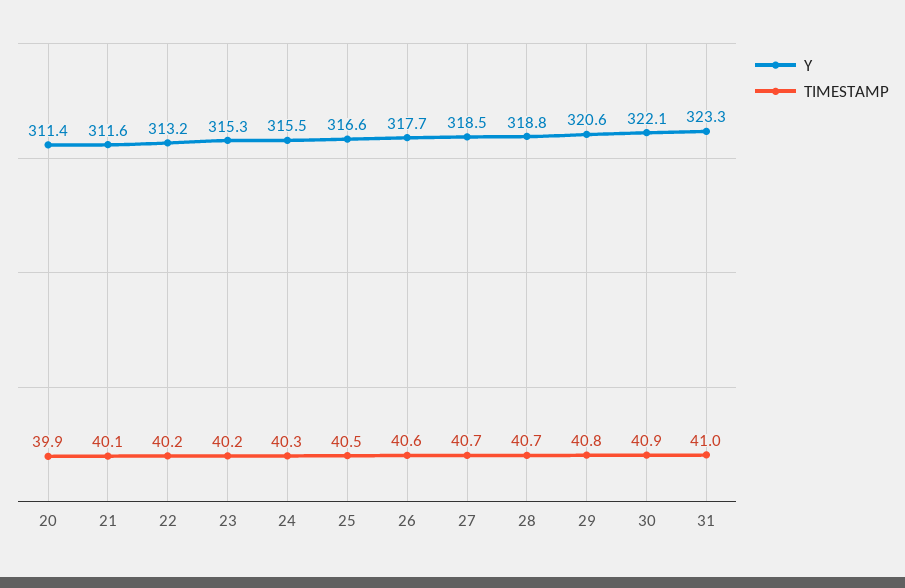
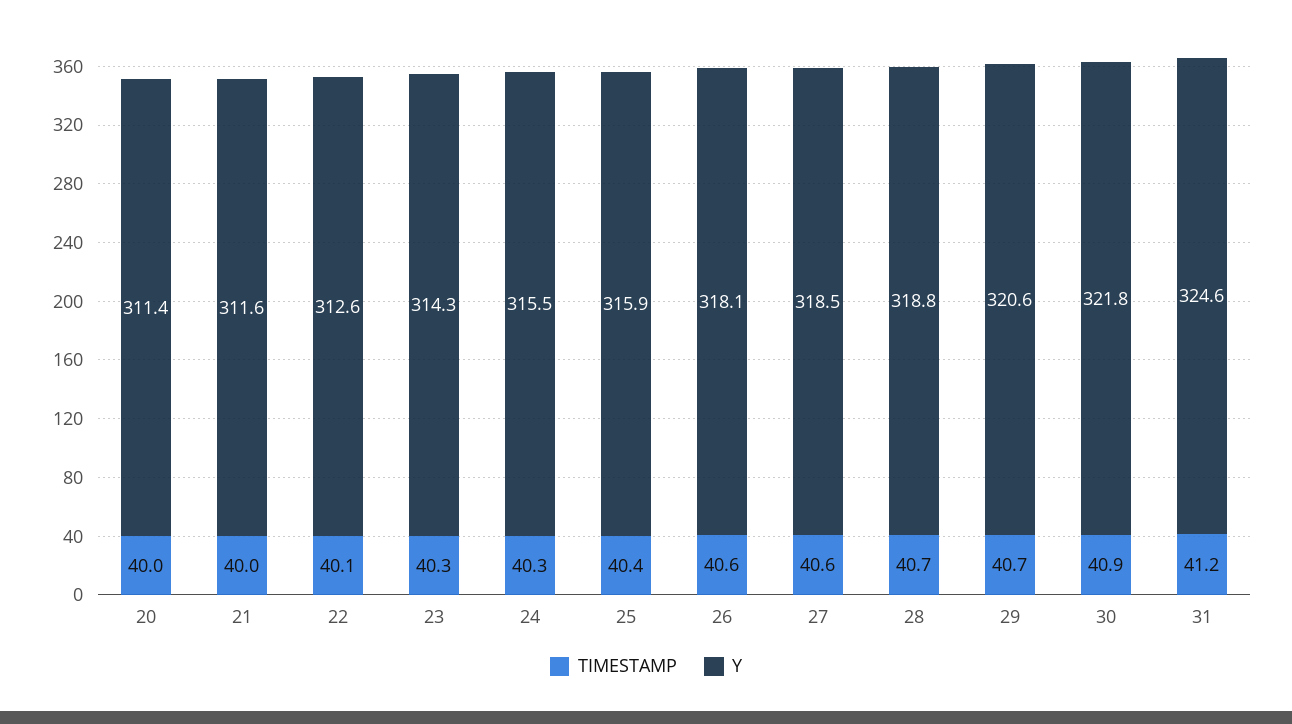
  {
    "Y": {
      "20": 311.4,
      "21": 311.6,
-     "22": 313.2,
+     "22": 312.6,
-     "23": 315.3,
+     "23": 314.3,
      "24": 315.5,
-     "25": 316.6,
+     "25": 315.9,
-     "26": 317.7,
+     "26": 318.1,
      "27": 318.5,
      "28": 318.8,
      "29": 320.6,
-     "30": 322.1,
+     "30": 321.8,
-     "31": 323.3
+     "31": 324.6
    },
    "TIMESTAMP": {
-     "20": 39.9,
+     "20": 40,
-     "21": 40.1,
+     "21": 40,
-     "22": 40.2,
+     "22": 40.1,
-     "23": 40.2,
+     "23": 40.3,
      "24": 40.3,
-     "25": 40.5,
+     "25": 40.4,
      "26": 40.6,
-     "27": 40.7,
+     "27": 40.6,
      "28": 40.7,
-     "29": 40.8,
+     "29": 40.7,
      "30": 40.9,
-     "31": 41
+     "31": 41.2
    }
  }

